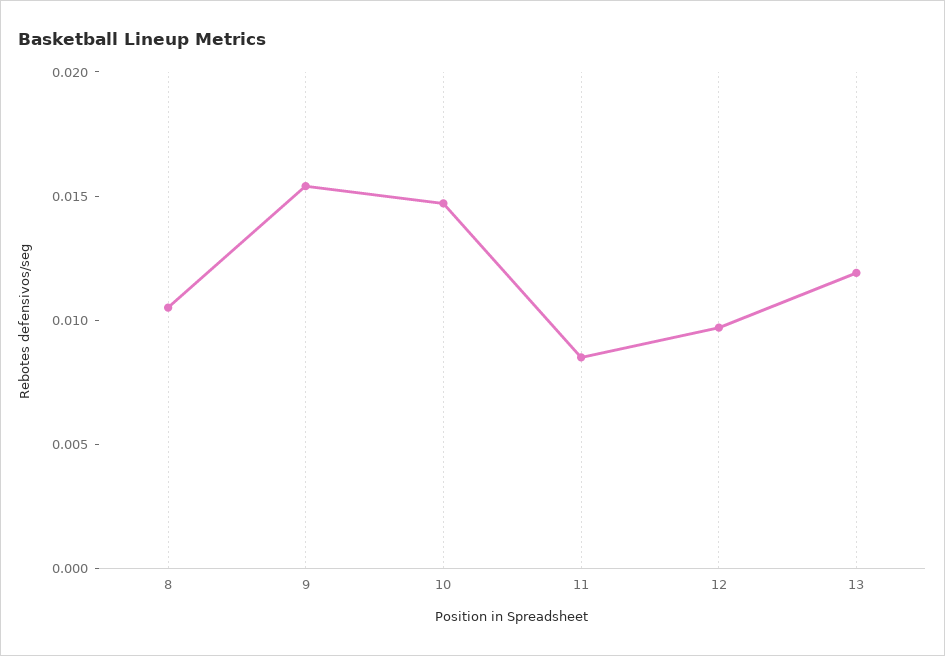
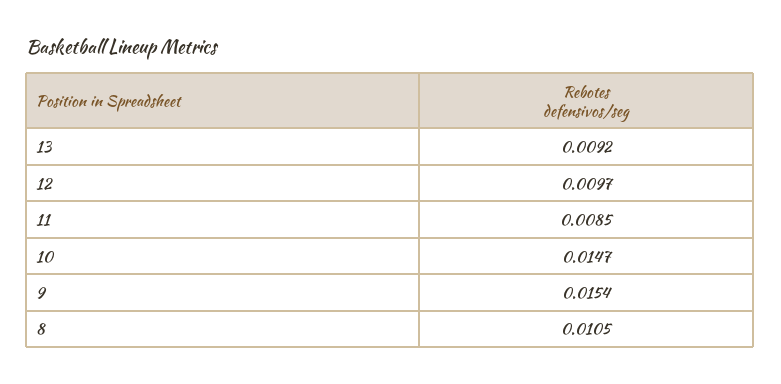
  {
    "8": 0.0105,
    "9": 0.0154,
    "10": 0.0147,
    "11": 0.0085,
    "12": 0.0097,
-   "13": 0.012
+   "13": 0.0092
  }

